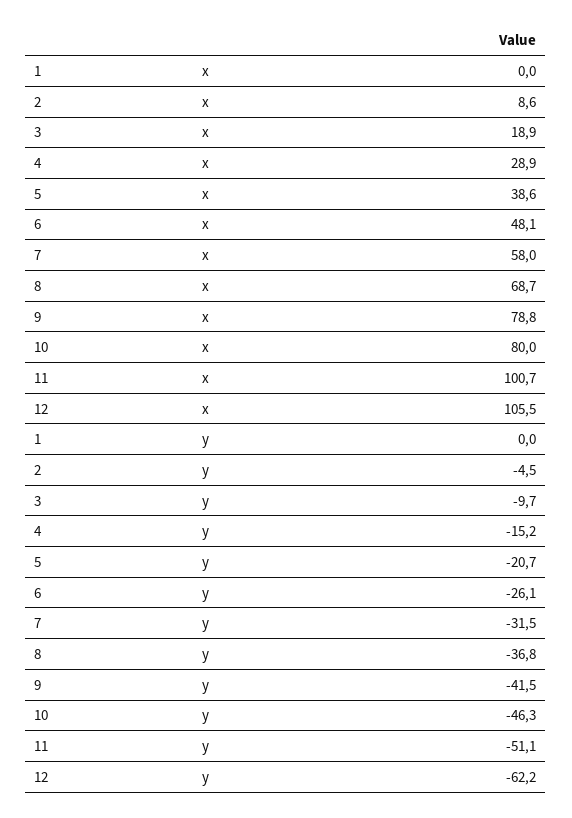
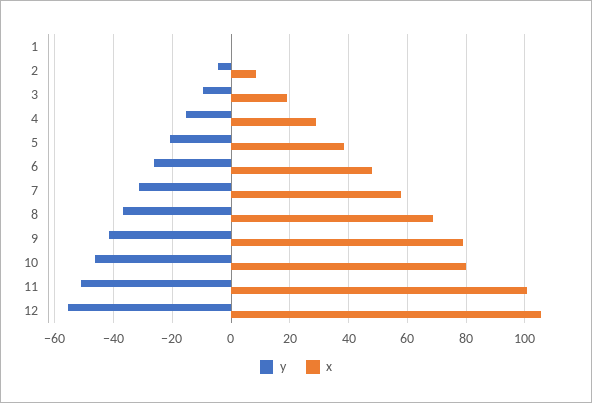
  {
    "x": {
      "1": 0,
      "2": 8.6,
      "3": 18.9,
      "4": 28.9,
      "5": 38.6,
      "6": 48.1,
      "7": 58,
      "8": 68.7,
      "9": 78.8,
      "10": 80,
      "11": 100.7,
      "12": 105.5
    },
    "y": {
      "1": 0,
      "2": -4.5,
      "3": -9.7,
      "4": -15.2,
      "5": -20.7,
      "6": -26.1,
      "7": -31.5,
      "8": -36.8,
      "9": -41.5,
      "10": -46.3,
      "11": -51.1,
-     "12": -62.2
+     "12": -55
    }
  }

